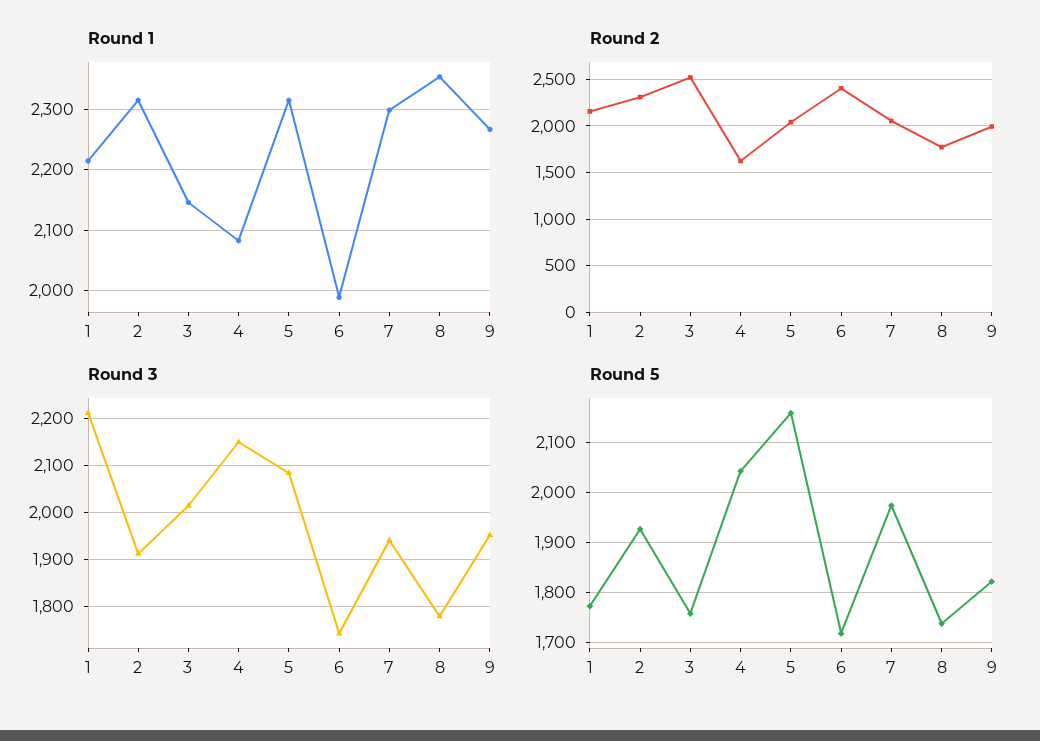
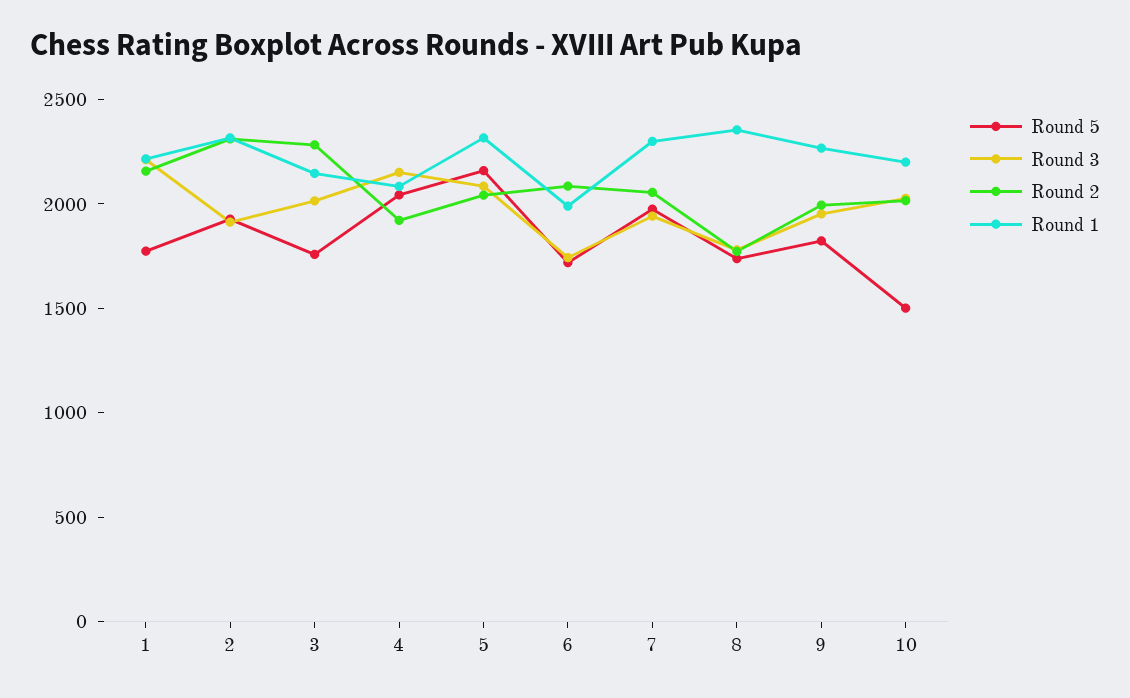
  {
    "Round 1": {
      "1": 2220,
      "2": 2320,
      "3": 2150,
      "4": 2080,
      "5": 2320,
      "6": 1990,
      "7": 2300,
      "8": 2350,
-     "9": 2270
+     "9": 2270,
+     "10": 2200
    },
    "Round 2": {
      "1": 2200,
      "2": 2300,
-     "3": 2500,
+     "3": 2300,
-     "4": 1600,
+     "4": 1900,
      "5": 2000,
-     "6": 2400,
+     "6": 2100,
      "7": 2100,
      "8": 1800,
-     "9": 2000
+     "9": 2000,
+     "10": 2000
    },
    "Round 3": {
      "1": 2220,
      "2": 1920,
      "3": 2020,
      "4": 2160,
      "5": 2080,
      "6": 1740,
      "7": 1940,
      "8": 1780,
-     "9": 1960
+     "9": 1960,
+     "10": 2000
    },
    "Round 5": {
      "1": 1780,
      "2": 1920,
      "3": 1760,
      "4": 2040,
      "5": 2160,
      "6": 1720,
      "7": 1980,
      "8": 1740,
-     "9": 1820
+     "9": 1820,
+     "10": 1500
    }
  }

